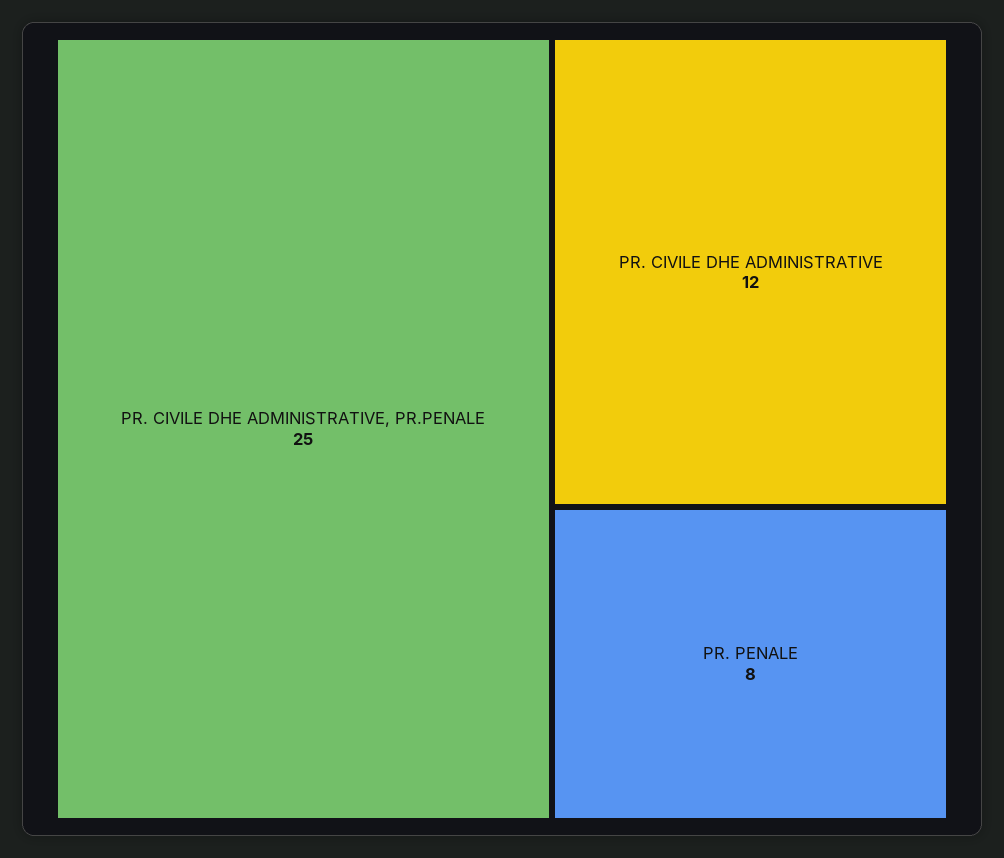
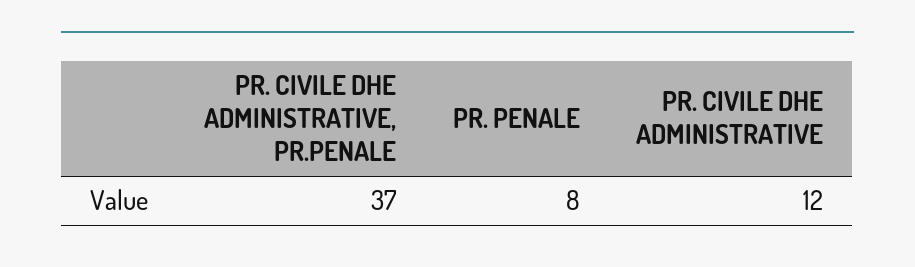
  {
-   "PR. CIVILE DHE ADMINISTRATIVE, PR.PENALE": 25,
+   "PR. CIVILE DHE ADMINISTRATIVE, PR.PENALE": 37,
    "PR. CIVILE DHE ADMINISTRATIVE": 12,
    "PR. PENALE": 8
  }

